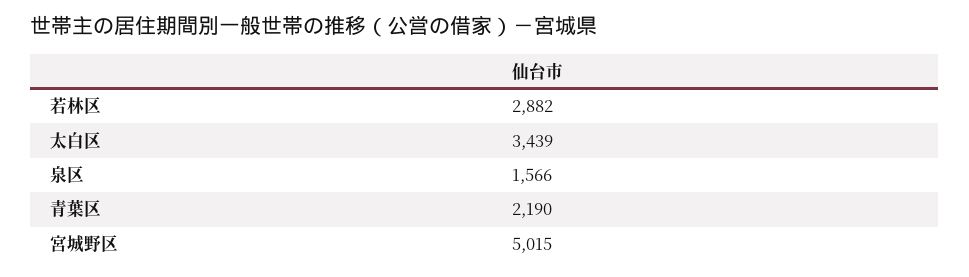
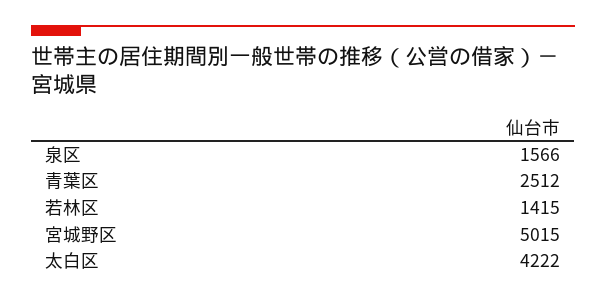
  {
-   "若林区": 2882,
+   "若林区": 1415,
-   "太白区": 3439,
+   "太白区": 4222,
    "泉区": 1566,
-   "青葉区": 2190,
+   "青葉区": 2512,
    "宮城野区": 5015
  }

